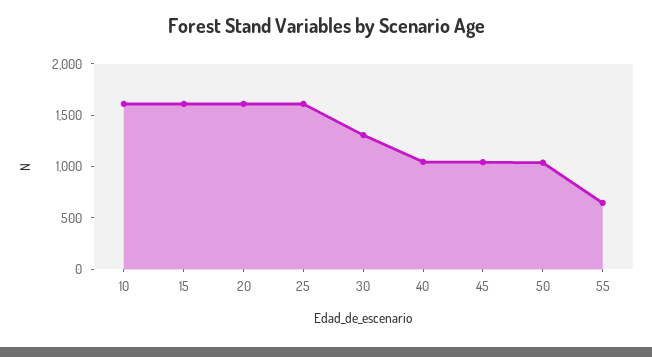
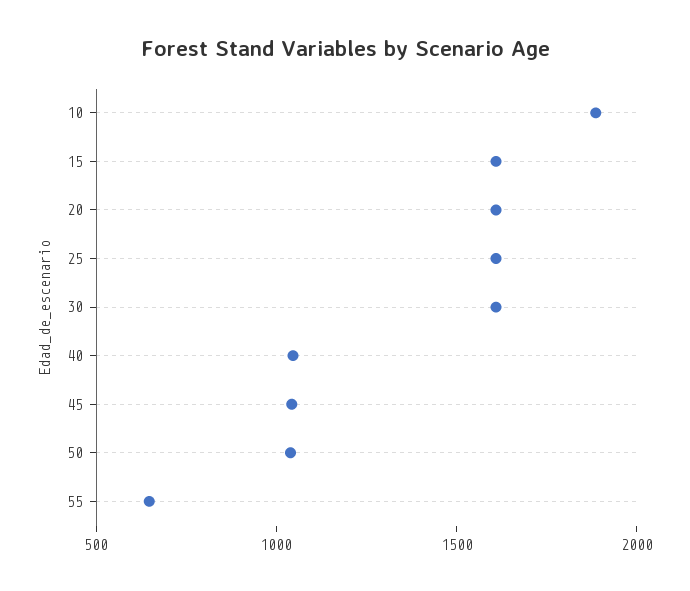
  {
-   "10": 1600,
+   "10": 1900,
    "15": 1600,
    "20": 1600,
    "25": 1600,
-   "30": 1300,
+   "30": 1600,
    "40": 1000,
    "45": 1000,
    "50": 1000,
    "55": 600
  }

